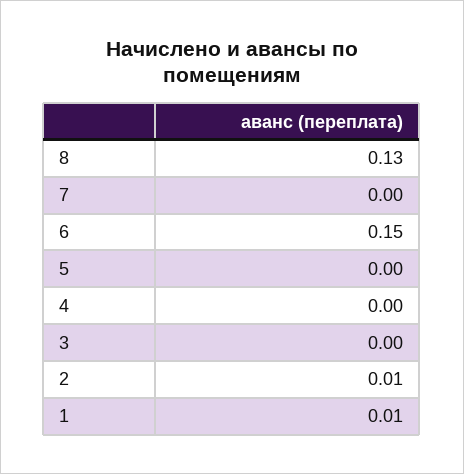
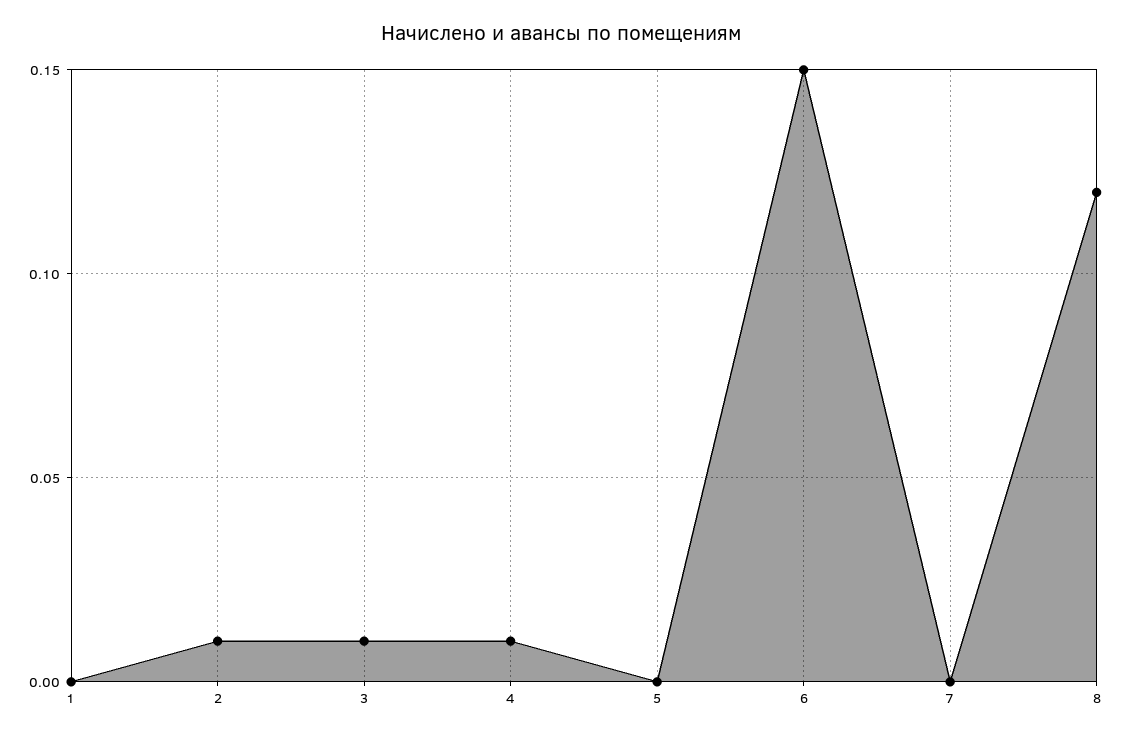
  {
-   "8": 0.13,
+   "8": 0.12,
    "7": 0,
    "6": 0.15,
    "5": 0,
-   "4": 0,
+   "4": 0.01,
-   "3": 0,
+   "3": 0.01,
    "2": 0.01,
-   "1": 0.01
+   "1": 0
  }

